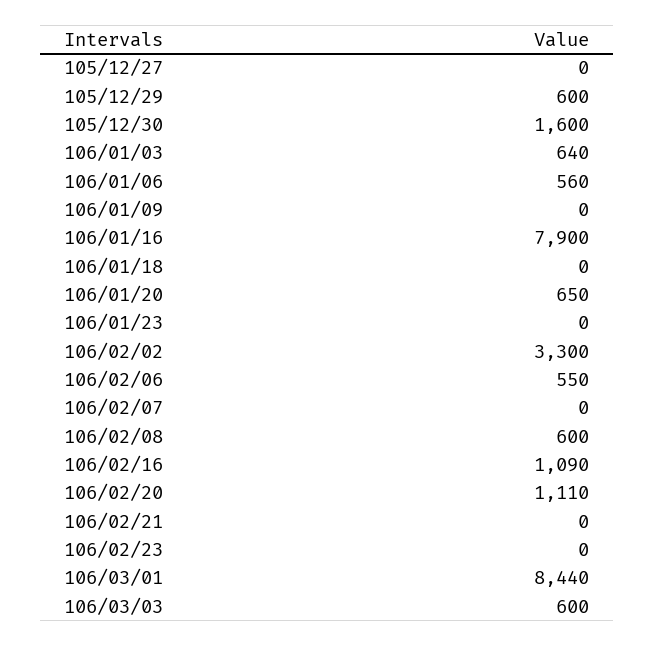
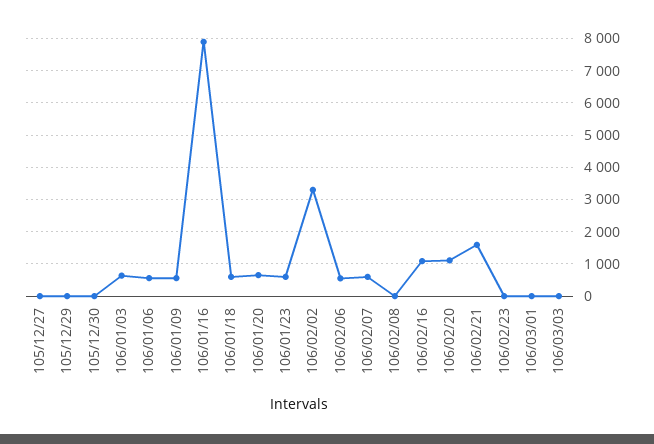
  {
    "105/12/27": 0,
-   "105/12/29": 600,
+   "105/12/29": 0,
-   "105/12/30": 1600,
+   "105/12/30": 0,
    "106/01/03": 640,
    "106/01/06": 560,
-   "106/01/09": 0,
+   "106/01/09": 600,
    "106/01/16": 7900,
-   "106/01/18": 0,
+   "106/01/18": 600,
    "106/01/20": 650,
-   "106/01/23": 0,
+   "106/01/23": 600,
    "106/02/02": 3300,
    "106/02/06": 550,
-   "106/02/07": 0,
+   "106/02/07": 600,
-   "106/02/08": 600,
+   "106/02/08": 0,
    "106/02/16": 1090,
    "106/02/20": 1110,
-   "106/02/21": 0,
+   "106/02/21": 1600,
    "106/02/23": 0,
-   "106/03/01": 8440,
+   "106/03/01": 0,
-   "106/03/03": 600
+   "106/03/03": 0
  }

